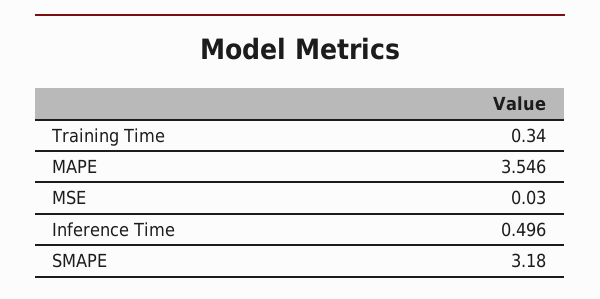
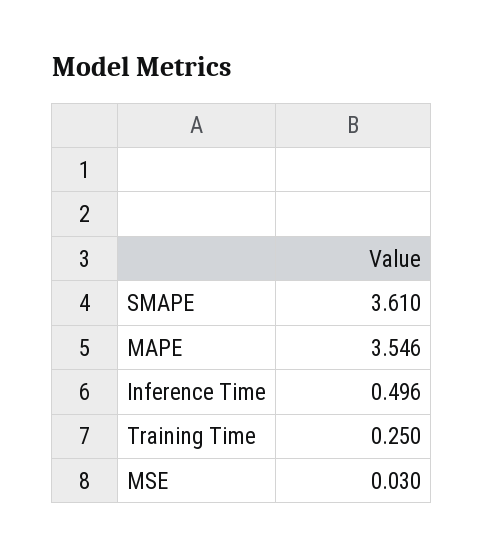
  {
-   "Training Time": 0.34,
+   "Training Time": 0.25,
    "MAPE": 3.546,
    "MSE": 0.03,
    "Inference Time": 0.496,
-   "SMAPE": 3.18
+   "SMAPE": 3.61
  }

